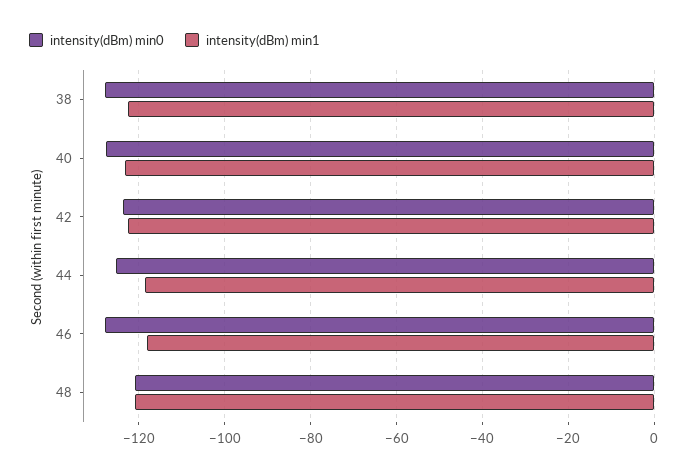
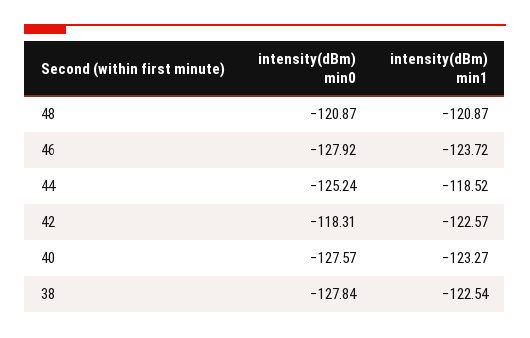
  {
    "intensity(dBm) min0": {
      "38": -127.84,
      "40": -127.57,
-     "42": -124,
+     "42": -118.31,
      "44": -125.24,
      "46": -127.92,
      "48": -120.87
    },
    "intensity(dBm) min1": {
      "38": -122.54,
      "40": -123.27,
      "42": -122.57,
      "44": -118.52,
-     "46": -118,
+     "46": -123.72,
      "48": -120.87
    }
  }

